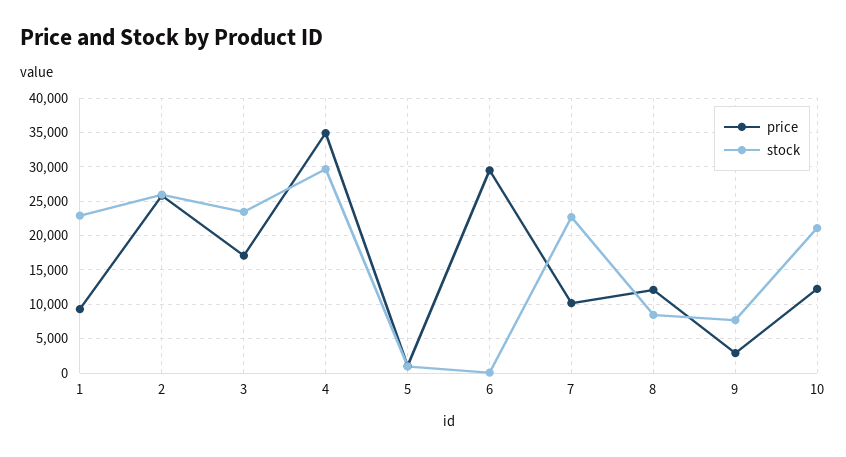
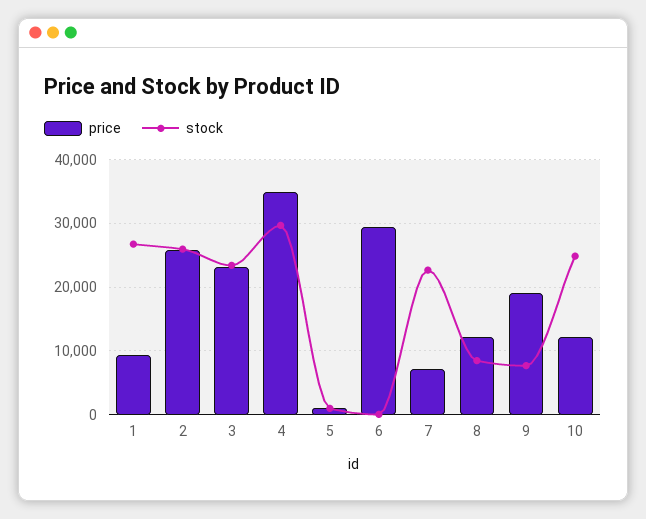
  {
    "price": {
      "1": 9000,
      "2": 26000,
-     "3": 17000,
+     "3": 23000,
      "4": 35000,
      "5": 1000,
      "6": 29000,
-     "7": 10000,
+     "7": 7000,
      "8": 12000,
-     "9": 3000,
+     "9": 19000,
      "10": 12000
    },
    "stock": {
-     "1": 23000,
+     "1": 27000,
      "2": 26000,
      "3": 23000,
      "4": 30000,
      "5": 1000,
      "6": 0,
      "7": 23000,
      "8": 8000,
      "9": 8000,
-     "10": 21000
+     "10": 25000
    }
  }

